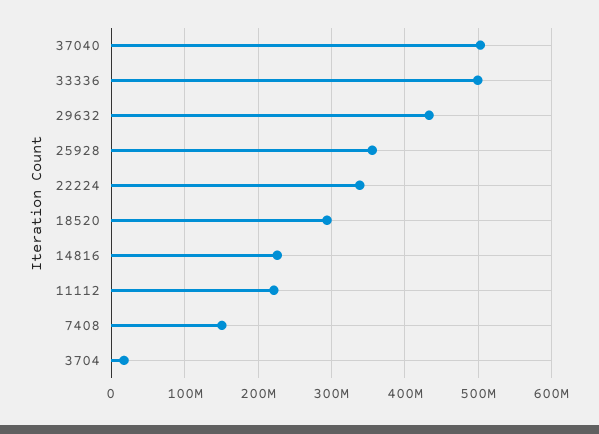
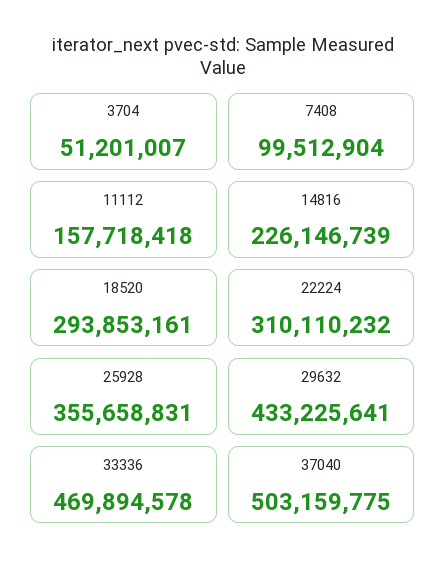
  {
    "37040": 503159775,
-   "33336": 500000000,
+   "33336": 469894578,
    "29632": 433225641,
    "25928": 355658831,
-   "22224": 340000000,
+   "22224": 310110232,
    "18520": 293853161,
    "14816": 226146739,
-   "11112": 220000000,
+   "11112": 157718418,
-   "7408": 150000000,
+   "7408": 99512904,
-   "3704": 20000000
+   "3704": 51201007
  }

